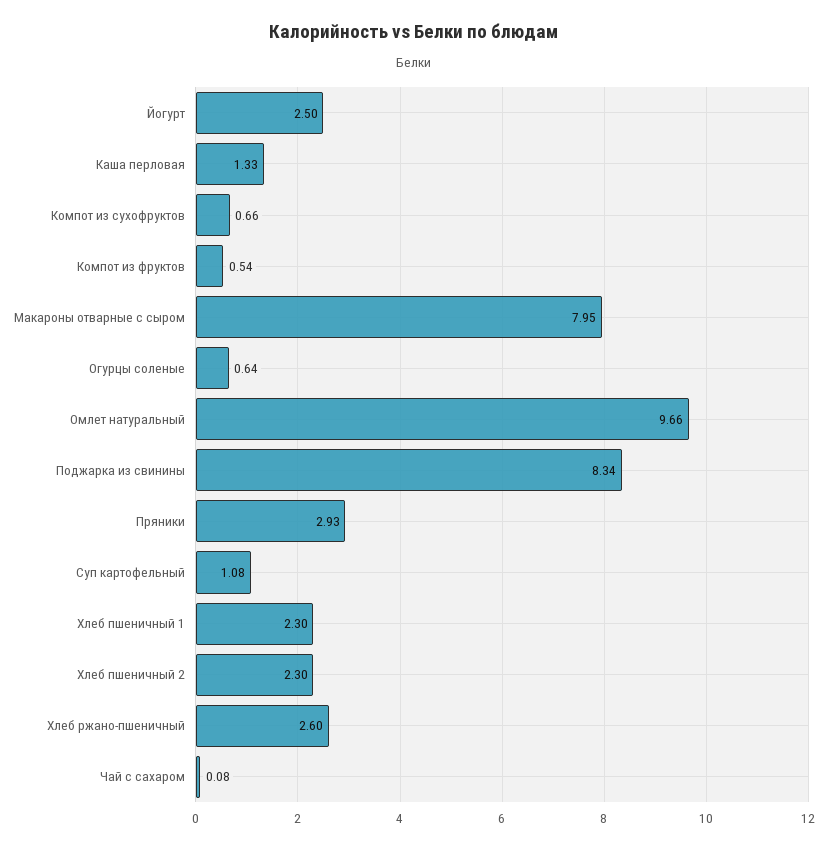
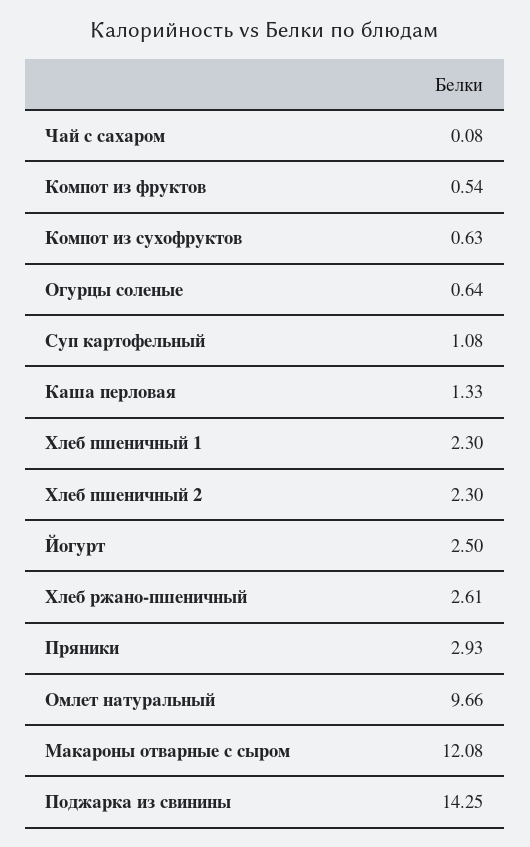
  {
    "Йогурт": 2.5,
    "Каша перловая": 1.33,
-   "Компот из сухофруктов": 0.66,
+   "Компот из сухофруктов": 0.63,
    "Компот из фруктов": 0.54,
-   "Макароны отварные с сыром": 7.95,
+   "Макароны отварные с сыром": 12.08,
    "Огурцы соленые": 0.64,
    "Омлет натуральный": 9.66,
-   "Поджарка из свинины": 8.34,
+   "Поджарка из свинины": 14.25,
    "Пряники": 2.93,
    "Суп картофельный": 1.08,
    "Хлеб пшеничный 1": 2.3,
    "Хлеб пшеничный 2": 2.3,
-   "Хлеб ржано-пшеничный": 2.6,
+   "Хлеб ржано-пшеничный": 2.61,
    "Чай с сахаром": 0.08
  }

